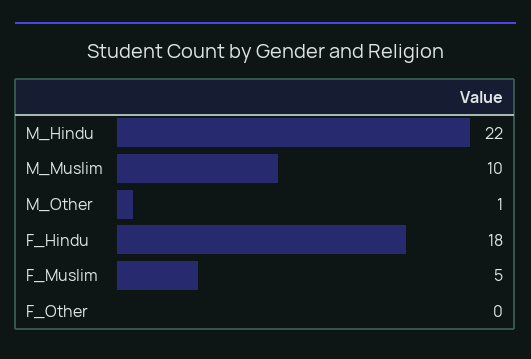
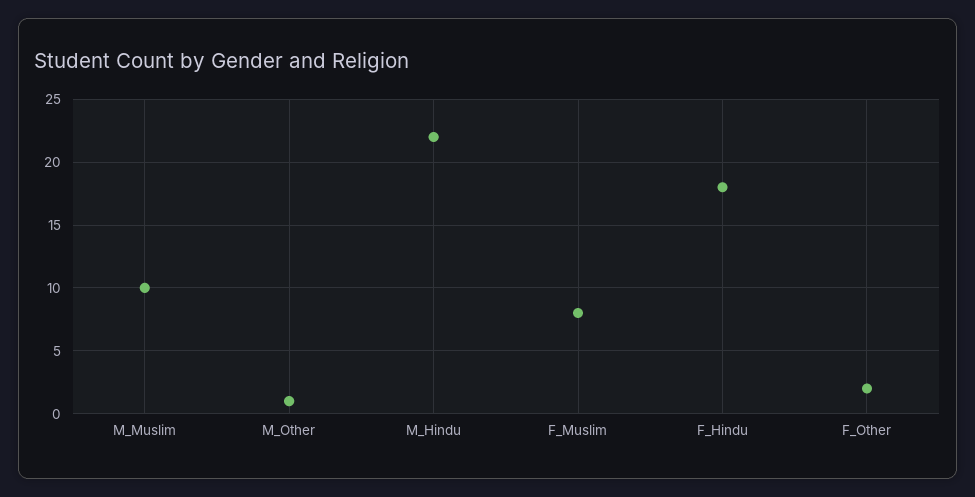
  {
    "M_Hindu": 22,
    "M_Muslim": 10,
    "M_Other": 1,
    "F_Hindu": 18,
-   "F_Muslim": 5,
+   "F_Muslim": 8,
-   "F_Other": 0
+   "F_Other": 2
  }

